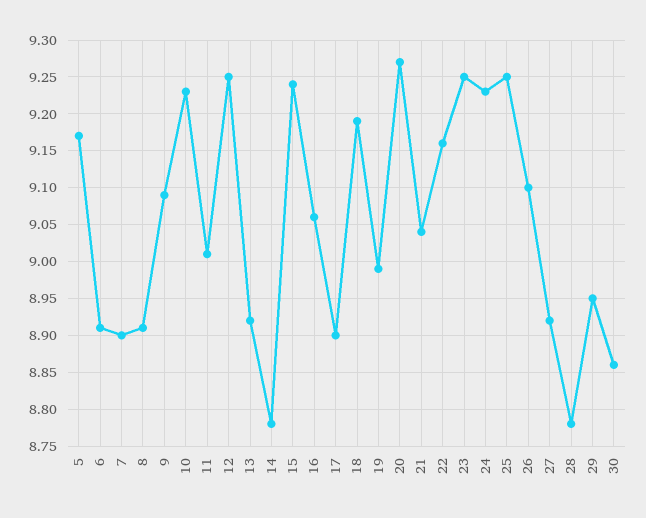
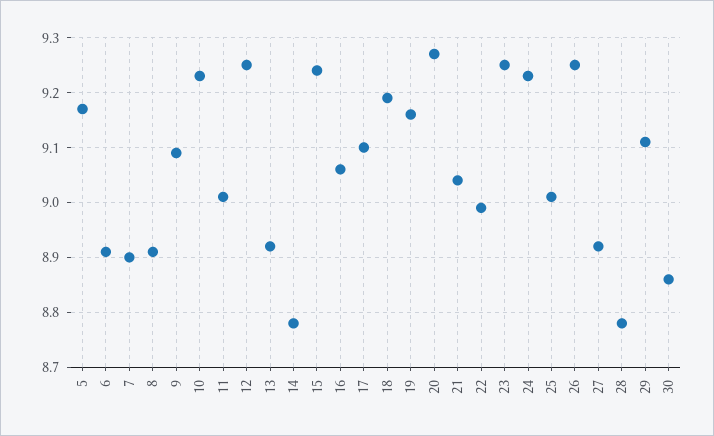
  {
    "5": 9.17,
    "6": 8.91,
    "7": 8.9,
    "8": 8.91,
    "9": 9.09,
    "10": 9.23,
    "11": 9.01,
    "12": 9.25,
    "13": 8.92,
    "14": 8.78,
    "15": 9.24,
    "16": 9.06,
-   "17": 8.9,
+   "17": 9.1,
    "18": 9.19,
-   "19": 8.99,
+   "19": 9.15,
    "20": 9.27,
    "21": 9.04,
-   "22": 9.16,
+   "22": 9,
    "23": 9.25,
    "24": 9.23,
-   "25": 9.25,
+   "25": 9,
-   "26": 9.1,
+   "26": 9.25,
    "27": 8.92,
    "28": 8.78,
-   "29": 8.95,
+   "29": 9.1,
    "30": 8.86
  }

